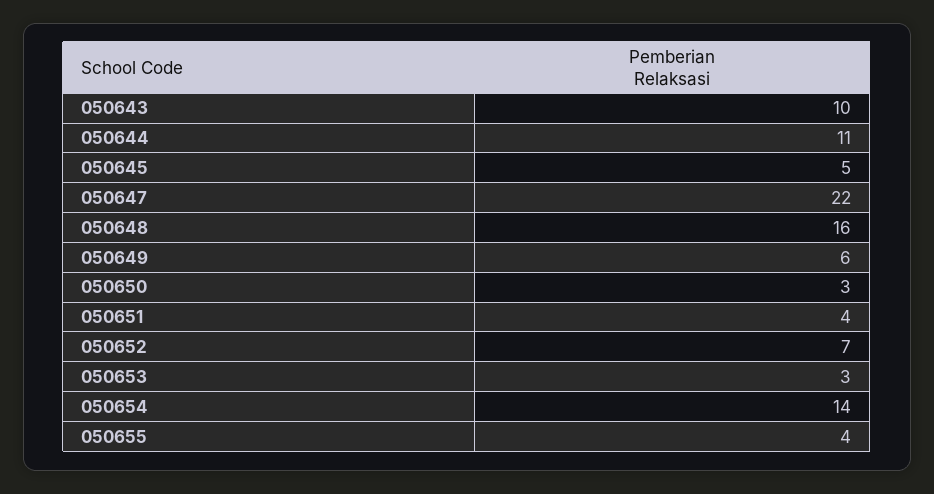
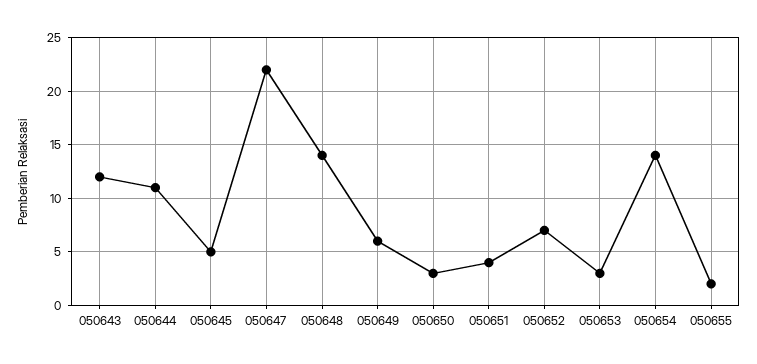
  {
-   "050643": 10,
+   "050643": 12,
    "050644": 11,
    "050645": 5,
    "050647": 22,
-   "050648": 16,
+   "050648": 14,
    "050649": 6,
    "050650": 3,
    "050651": 4,
    "050652": 7,
    "050653": 3,
    "050654": 14,
-   "050655": 4
+   "050655": 2
  }

